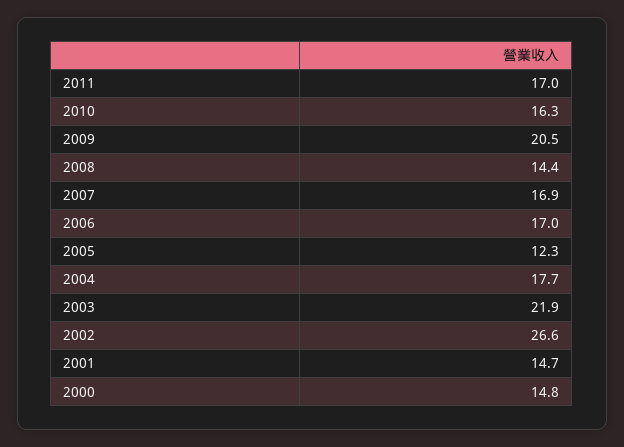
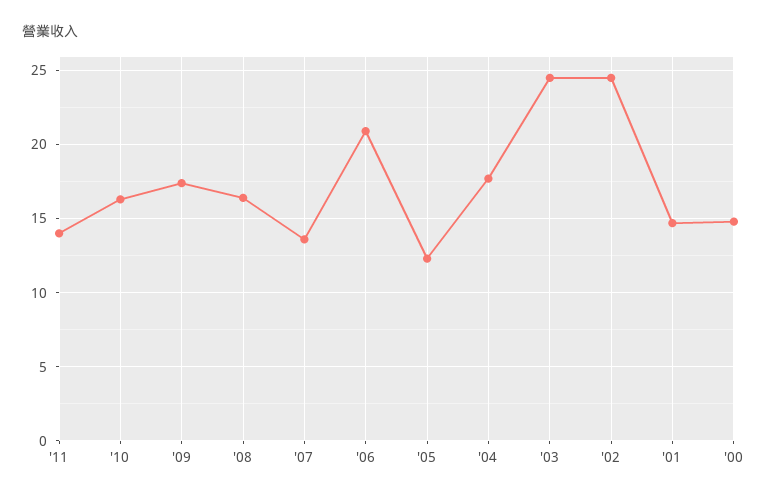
  {
-   "2011": 17,
+   "2011": 14,
    "2010": 16.3,
-   "2009": 20.5,
+   "2009": 17.5,
-   "2008": 14.4,
+   "2008": 16.5,
-   "2007": 16.9,
+   "2007": 13.5,
-   "2006": 17,
+   "2006": 21,
    "2005": 12.3,
    "2004": 17.7,
-   "2003": 21.9,
+   "2003": 24.5,
-   "2002": 26.6,
+   "2002": 24.5,
    "2001": 14.7,
    "2000": 14.8
  }

